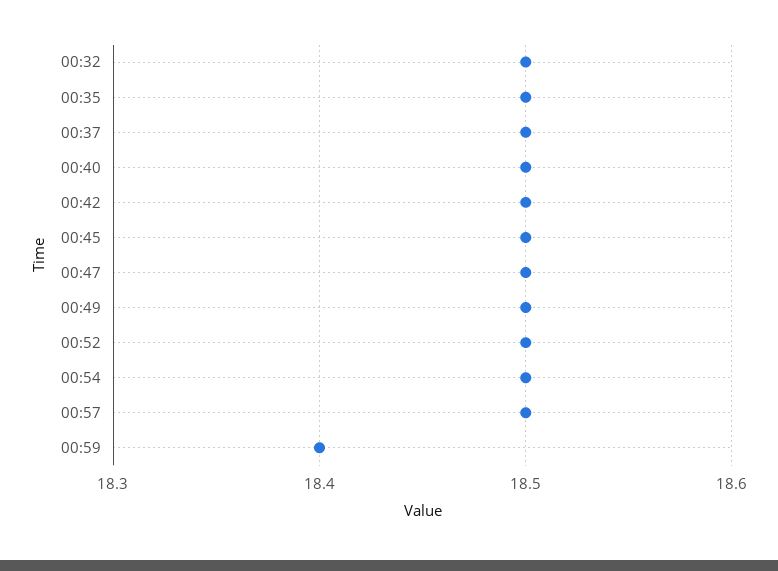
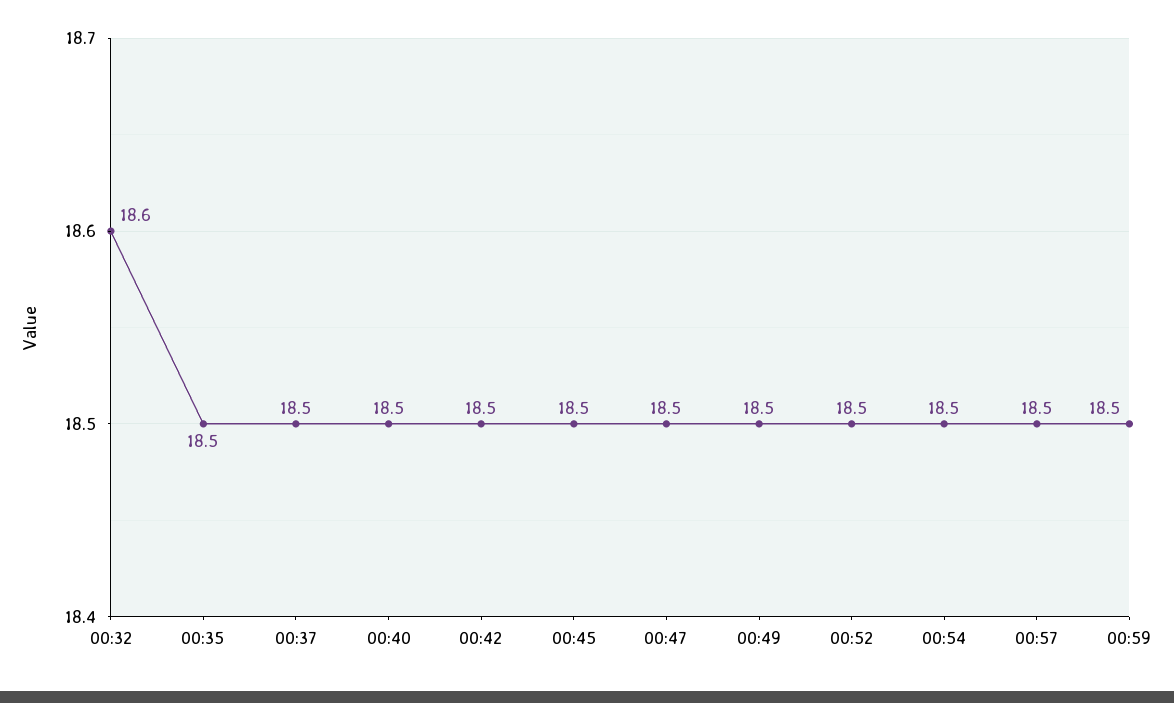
  {
-   "00:32": 18.5,
+   "00:32": 18.6,
    "00:35": 18.5,
    "00:37": 18.5,
    "00:40": 18.5,
    "00:42": 18.5,
    "00:45": 18.5,
    "00:47": 18.5,
    "00:49": 18.5,
    "00:52": 18.5,
    "00:54": 18.5,
    "00:57": 18.5,
-   "00:59": 18.4
+   "00:59": 18.5
  }

